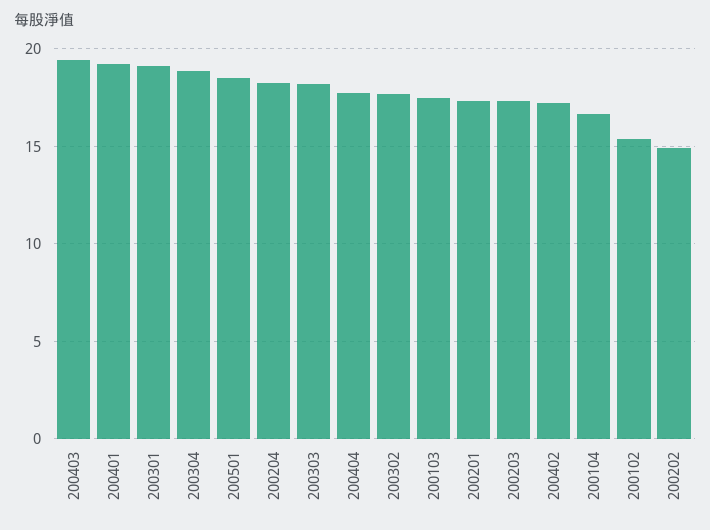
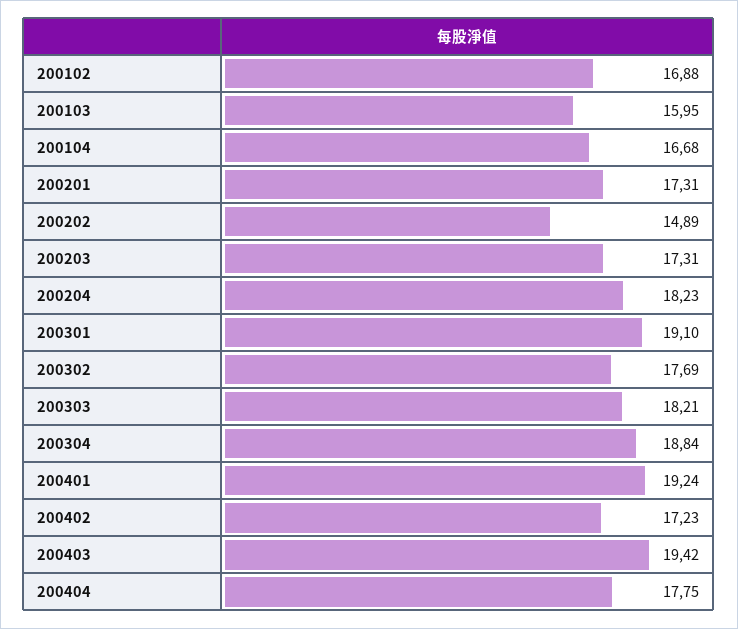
  {
    "200403": 19.42,
    "200401": 19.24,
    "200301": 19.1,
    "200304": 18.84,
-   "200501": 18.5,
    "200204": 18.23,
    "200303": 18.21,
    "200404": 17.75,
    "200302": 17.69,
-   "200103": 17.5,
+   "200103": 15.95,
    "200201": 17.31,
    "200203": 17.31,
    "200402": 17.23,
    "200104": 16.68,
-   "200102": 15.5,
+   "200102": 16.88,
    "200202": 14.89
  }

